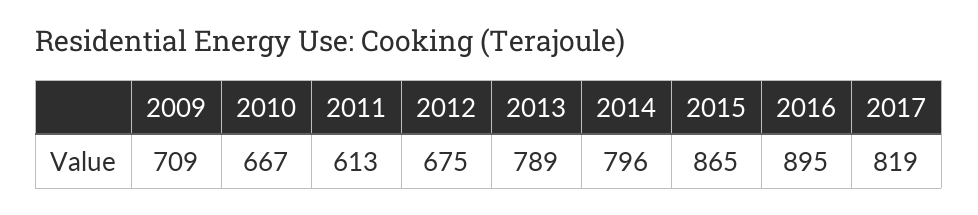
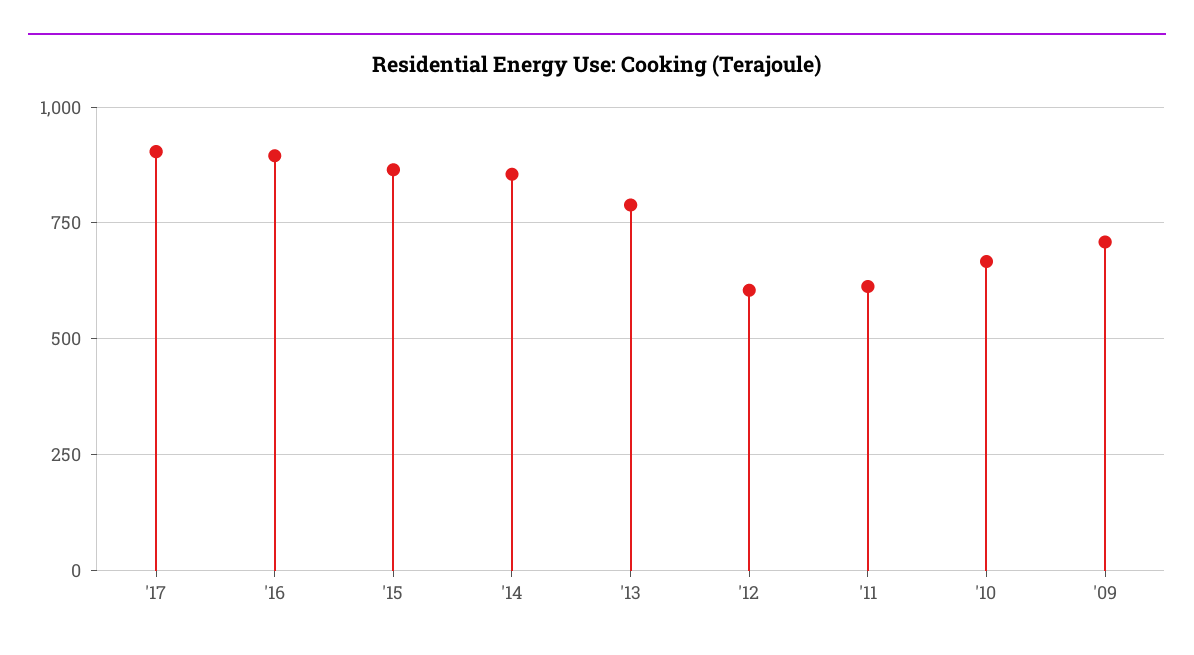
  {
    "2009": 709,
    "2010": 667,
    "2011": 613,
-   "2012": 675,
+   "2012": 600,
    "2013": 789,
-   "2014": 796,
+   "2014": 850,
    "2015": 865,
    "2016": 895,
-   "2017": 819
+   "2017": 900
  }

